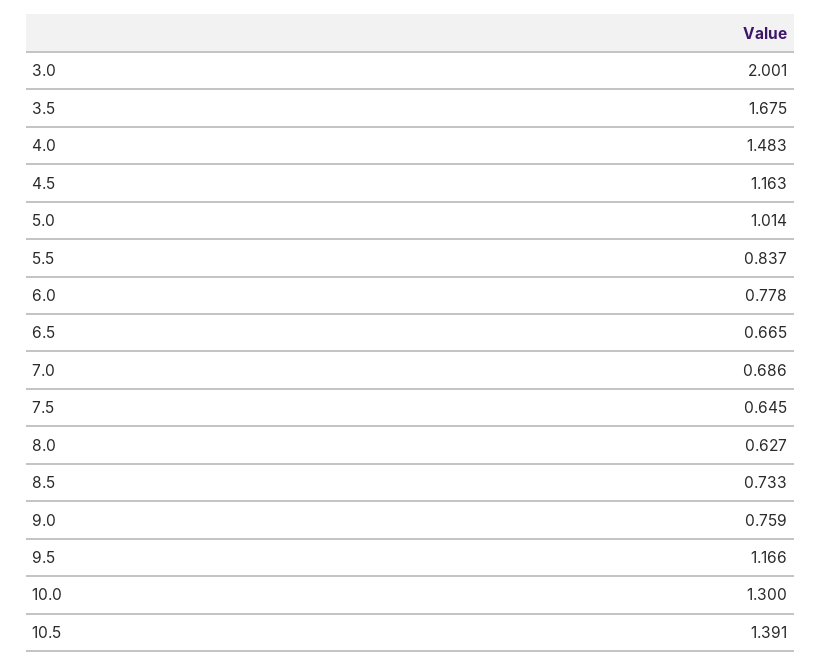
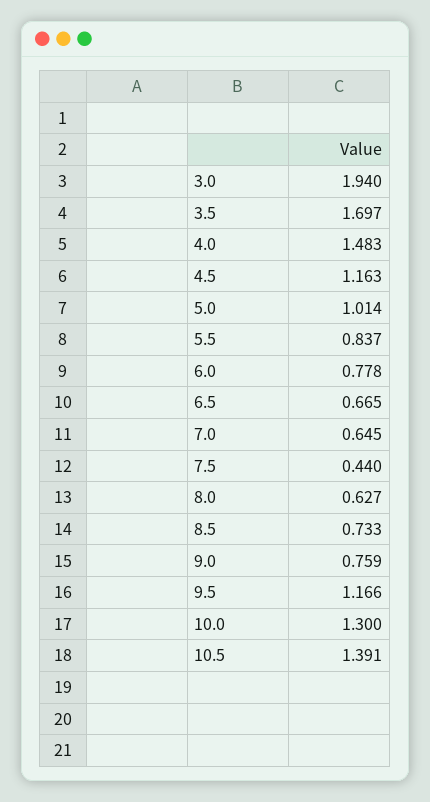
  {
-   "3.0": 2.001,
+   "3.0": 1.94,
-   "3.5": 1.675,
+   "3.5": 1.697,
    "4.0": 1.483,
    "4.5": 1.163,
    "5.0": 1.014,
    "5.5": 0.837,
    "6.0": 0.778,
    "6.5": 0.665,
-   "7.0": 0.686,
+   "7.0": 0.645,
-   "7.5": 0.645,
+   "7.5": 0.44,
    "8.0": 0.627,
    "8.5": 0.733,
    "9.0": 0.759,
    "9.5": 1.166,
    "10.0": 1.3,
    "10.5": 1.391
  }

